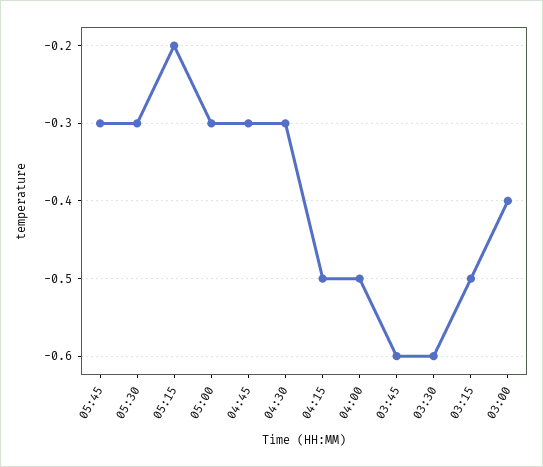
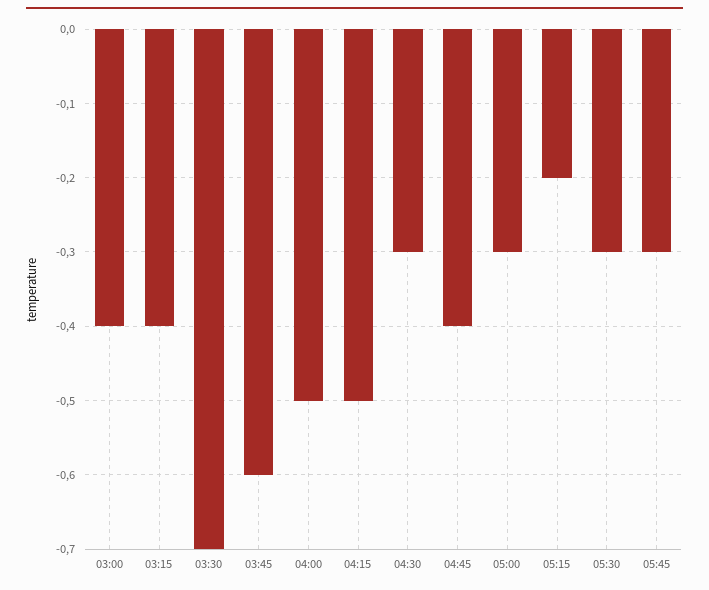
  {
    "05:45": -0.3,
    "05:30": -0.3,
    "05:15": -0.2,
    "05:00": -0.3,
-   "04:45": -0.3,
+   "04:45": -0.4,
    "04:30": -0.3,
    "04:15": -0.5,
    "04:00": -0.5,
    "03:45": -0.6,
-   "03:30": -0.6,
+   "03:30": -0.7,
-   "03:15": -0.5,
+   "03:15": -0.4,
    "03:00": -0.4
  }

